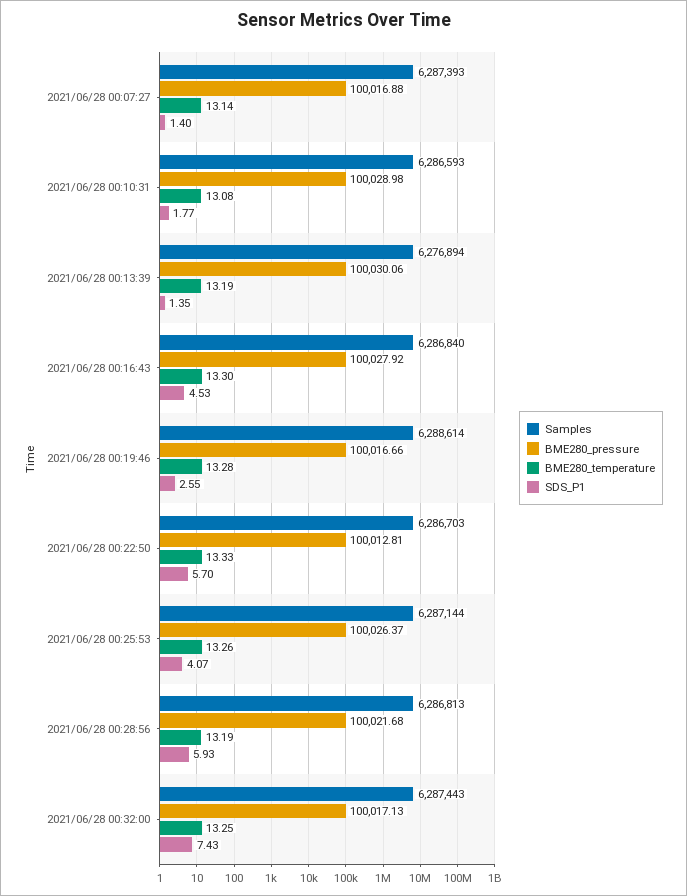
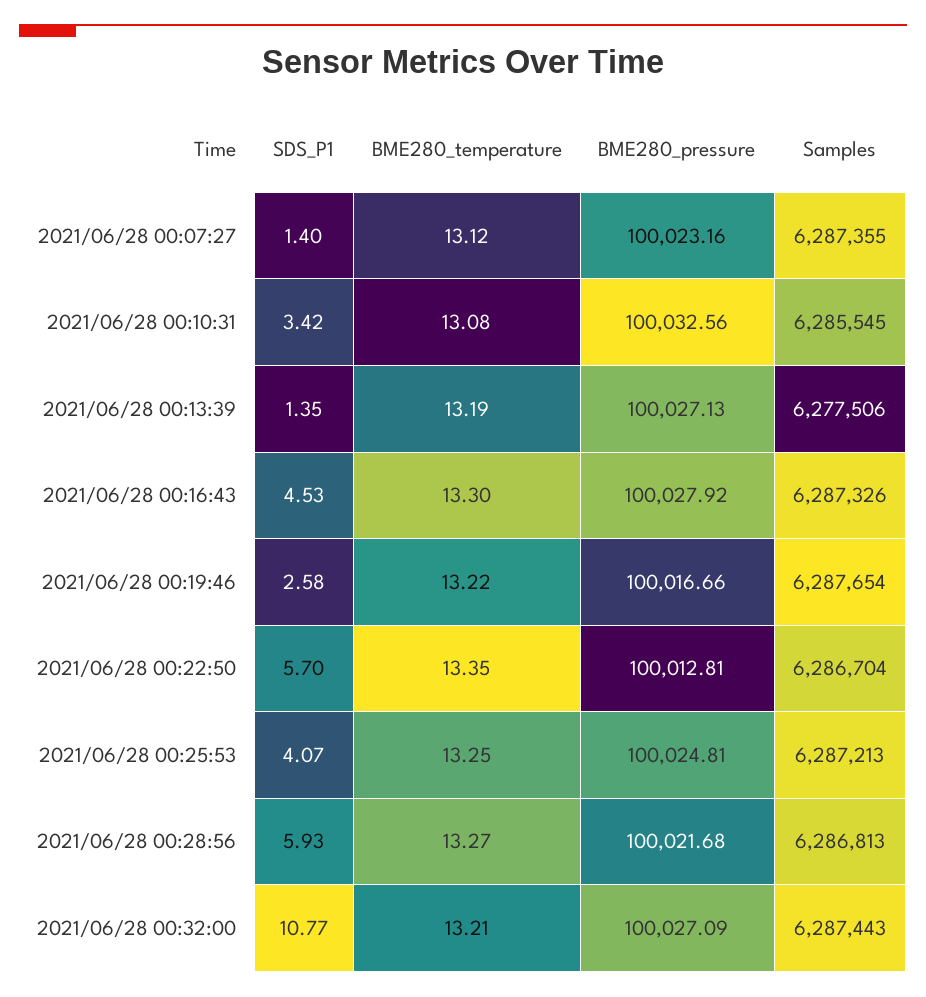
  {
    "Samples": {
-     "2021/06/28 00:07:27": 6287393,
+     "2021/06/28 00:07:27": 6287355,
-     "2021/06/28 00:10:31": 6286593,
+     "2021/06/28 00:10:31": 6285545,
-     "2021/06/28 00:13:39": 6276894,
+     "2021/06/28 00:13:39": 6277506,
-     "2021/06/28 00:16:43": 6286840,
+     "2021/06/28 00:16:43": 6287326,
-     "2021/06/28 00:19:46": 6288614,
+     "2021/06/28 00:19:46": 6287654,
-     "2021/06/28 00:22:50": 6286703,
+     "2021/06/28 00:22:50": 6286704,
-     "2021/06/28 00:25:53": 6287144,
+     "2021/06/28 00:25:53": 6287213,
      "2021/06/28 00:28:56": 6286813,
      "2021/06/28 00:32:00": 6287443
    },
    "BME280_pressure": {
-     "2021/06/28 00:07:27": 100016.88,
+     "2021/06/28 00:07:27": 100023.16,
-     "2021/06/28 00:10:31": 100028.98,
+     "2021/06/28 00:10:31": 100032.56,
-     "2021/06/28 00:13:39": 100030.06,
+     "2021/06/28 00:13:39": 100027.13,
      "2021/06/28 00:16:43": 100027.92,
      "2021/06/28 00:19:46": 100016.66,
      "2021/06/28 00:22:50": 100012.81,
-     "2021/06/28 00:25:53": 100026.37,
+     "2021/06/28 00:25:53": 100024.81,
      "2021/06/28 00:28:56": 100021.68,
-     "2021/06/28 00:32:00": 100017.13
+     "2021/06/28 00:32:00": 100027.09
    },
    "BME280_temperature": {
-     "2021/06/28 00:07:27": 13.14,
+     "2021/06/28 00:07:27": 13.12,
      "2021/06/28 00:10:31": 13.08,
      "2021/06/28 00:13:39": 13.19,
      "2021/06/28 00:16:43": 13.3,
-     "2021/06/28 00:19:46": 13.28,
+     "2021/06/28 00:19:46": 13.22,
-     "2021/06/28 00:22:50": 13.33,
+     "2021/06/28 00:22:50": 13.35,
-     "2021/06/28 00:25:53": 13.26,
+     "2021/06/28 00:25:53": 13.25,
-     "2021/06/28 00:28:56": 13.19,
+     "2021/06/28 00:28:56": 13.27,
-     "2021/06/28 00:32:00": 13.25
+     "2021/06/28 00:32:00": 13.21
    },
    "SDS_P1": {
      "2021/06/28 00:07:27": 1.4,
-     "2021/06/28 00:10:31": 1.77,
+     "2021/06/28 00:10:31": 3.42,
      "2021/06/28 00:13:39": 1.35,
      "2021/06/28 00:16:43": 4.53,
-     "2021/06/28 00:19:46": 2.55,
+     "2021/06/28 00:19:46": 2.58,
      "2021/06/28 00:22:50": 5.7,
      "2021/06/28 00:25:53": 4.07,
      "2021/06/28 00:28:56": 5.93,
-     "2021/06/28 00:32:00": 7.43
+     "2021/06/28 00:32:00": 10.77
    }
  }

